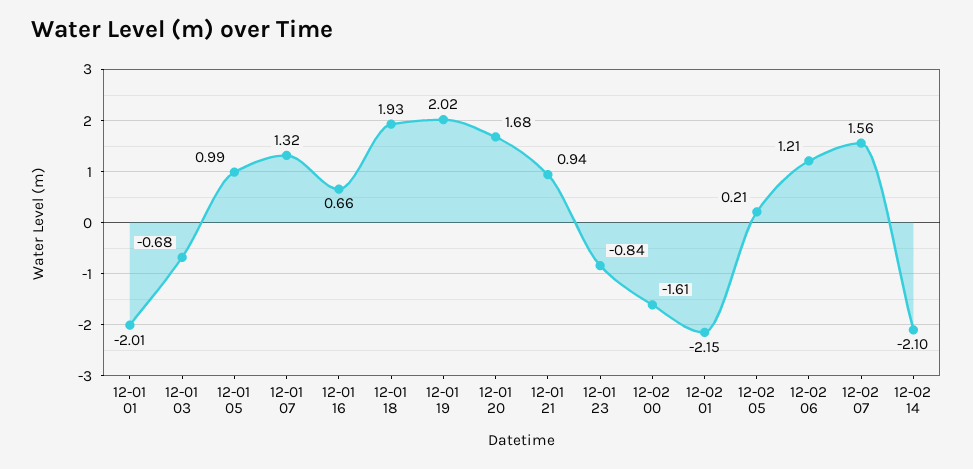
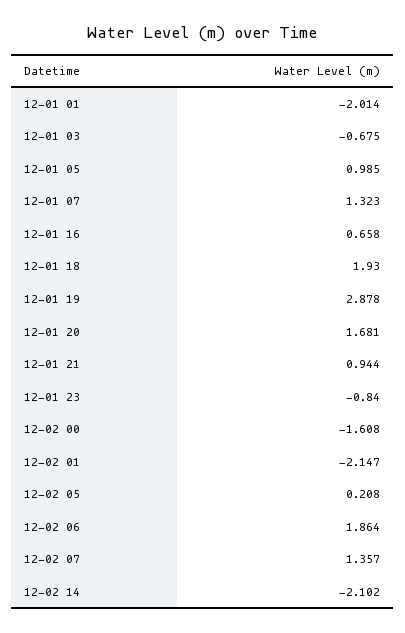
  {
    "12-01 01": -2.014,
    "12-01 03": -0.675,
    "12-01 05": 0.985,
    "12-01 07": 1.323,
    "12-01 16": 0.658,
    "12-01 18": 1.93,
-   "12-01 19": 2.02,
+   "12-01 19": 2.878,
    "12-01 20": 1.681,
    "12-01 21": 0.944,
    "12-01 23": -0.84,
    "12-02 00": -1.608,
    "12-02 01": -2.147,
    "12-02 05": 0.208,
-   "12-02 06": 1.21,
+   "12-02 06": 1.864,
-   "12-02 07": 1.56,
+   "12-02 07": 1.357,
    "12-02 14": -2.102
  }

